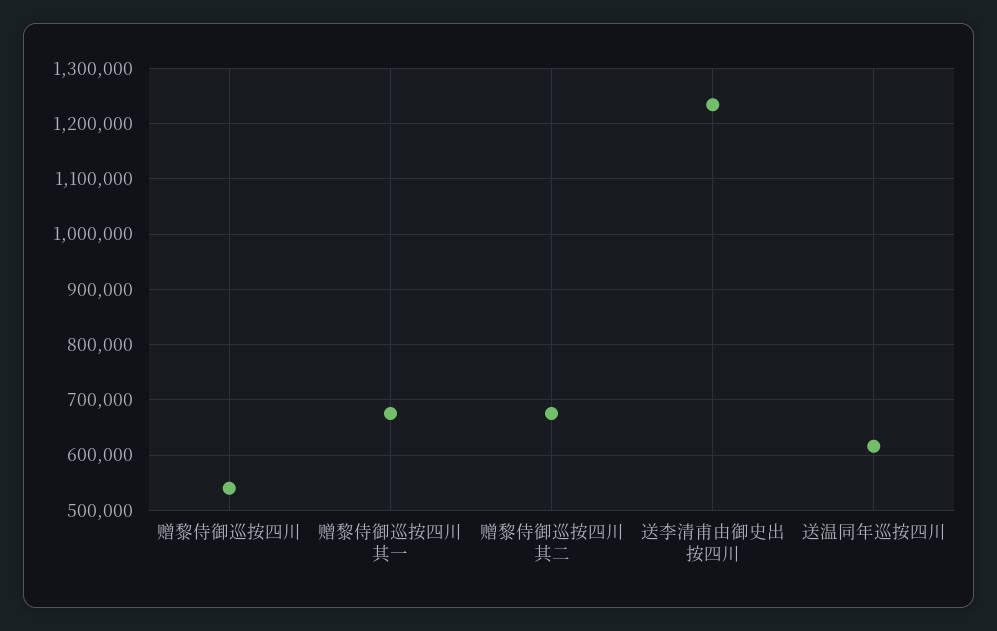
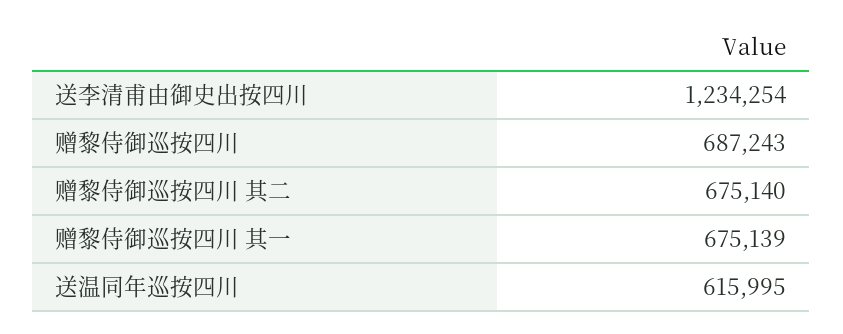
  {
-   "赠黎侍御巡按四川": 540000,
+   "赠黎侍御巡按四川": 687243,
    "赠黎侍御巡按四川 其一": 675139,
    "赠黎侍御巡按四川 其二": 675140,
    "送李清甫由御史出按四川": 1234254,
    "送温同年巡按四川": 615995
  }

